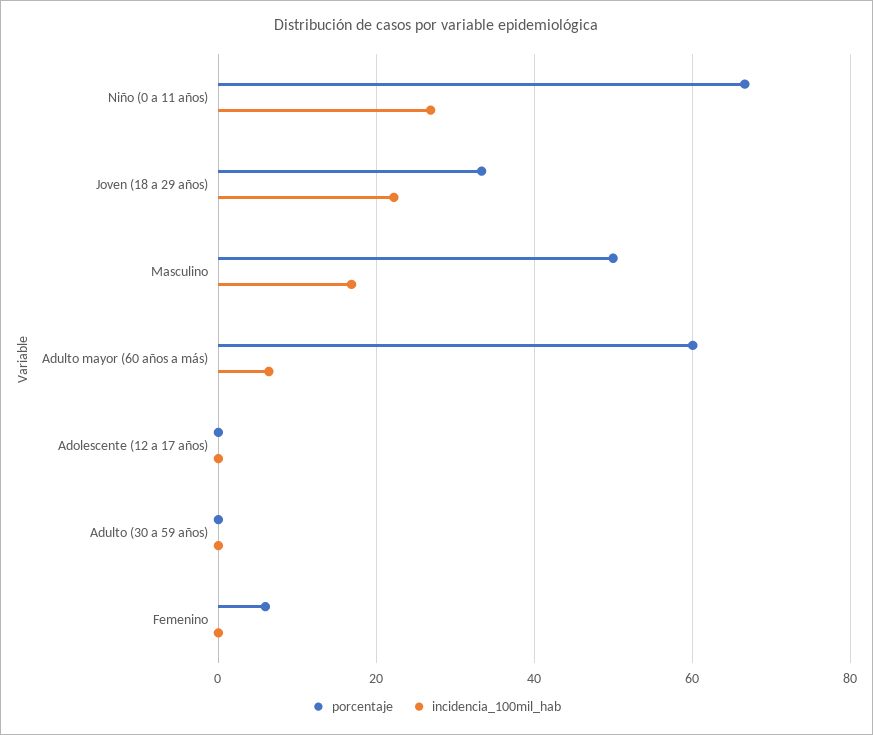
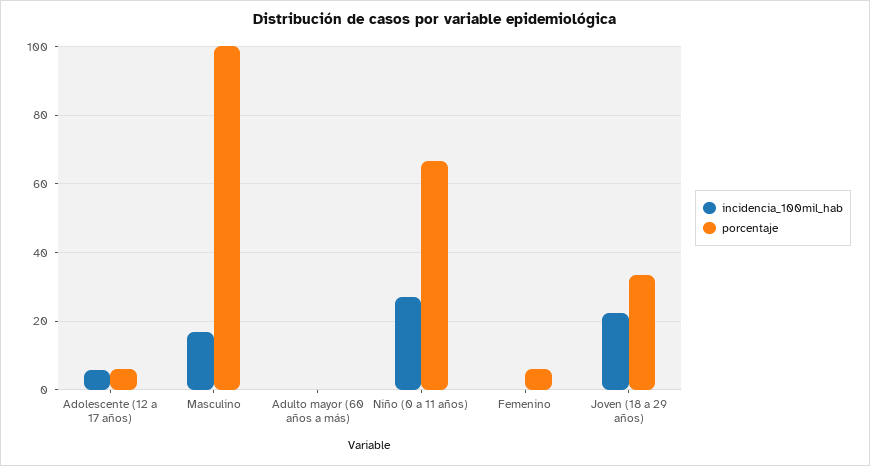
  {
    "porcentaje": {
      "Niño (0 a 11 años)": 66,
      "Joven (18 a 29 años)": 34,
-     "Masculino": 50,
+     "Masculino": 100,
-     "Adulto mayor (60 años a más)": 60,
+     "Adulto mayor (60 años a más)": 0,
-     "Adolescente (12 a 17 años)": 0,
+     "Adolescente (12 a 17 años)": 6,
-     "Adulto (30 a 59 años)": 0,
      "Femenino": 6
    },
    "incidencia_100mil_hab": {
      "Niño (0 a 11 años)": 26,
      "Joven (18 a 29 años)": 22,
      "Masculino": 16,
-     "Adulto mayor (60 años a más)": 6,
+     "Adulto mayor (60 años a más)": 0,
-     "Adolescente (12 a 17 años)": 0,
+     "Adolescente (12 a 17 años)": 6,
-     "Adulto (30 a 59 años)": 0,
      "Femenino": 0
    }
  }

